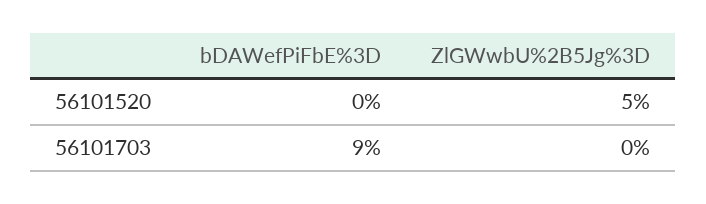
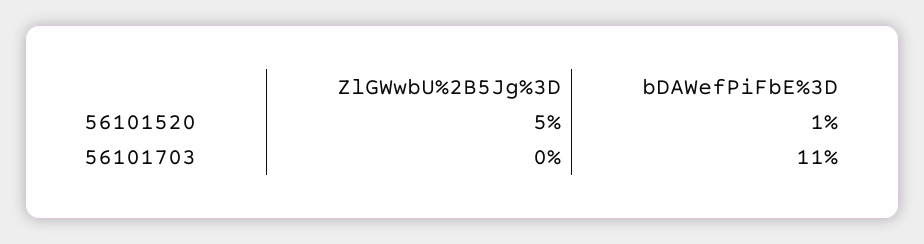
  {
    "bDAWefPiFbE%3D": {
-     "56101520": 0,
+     "56101520": 1,
-     "56101703": 9
+     "56101703": 11
    },
    "ZlGWwbU%2B5Jg%3D": {
      "56101520": 5,
      "56101703": 0
    }
  }

